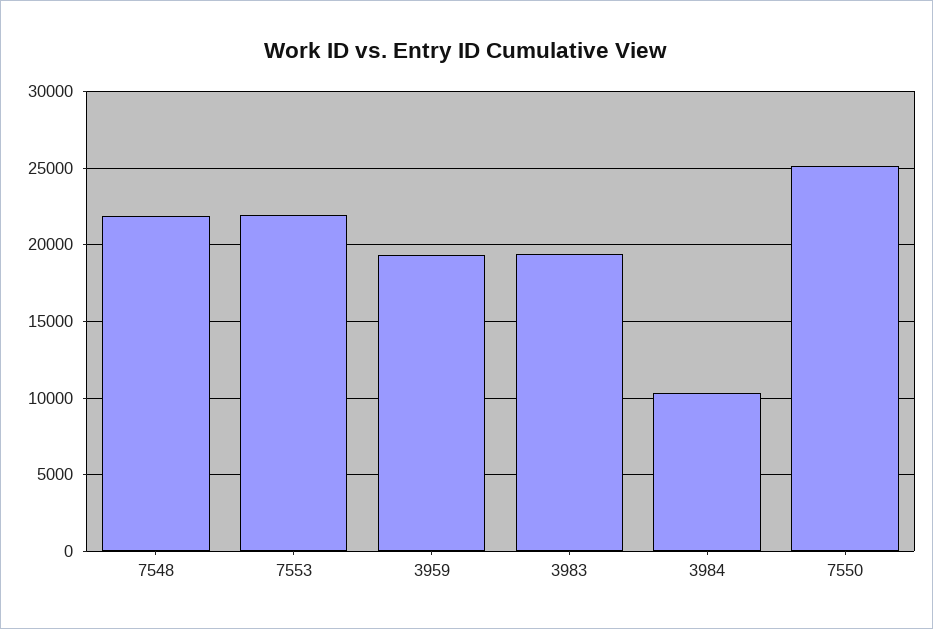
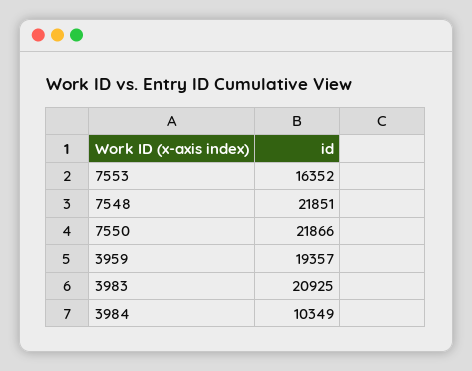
  {
    "7548": 21851,
-   "7553": 22000,
+   "7553": 16352,
    "3959": 19357,
-   "3983": 19500,
+   "3983": 20925,
    "3984": 10349,
-   "7550": 25000
+   "7550": 21866
  }

